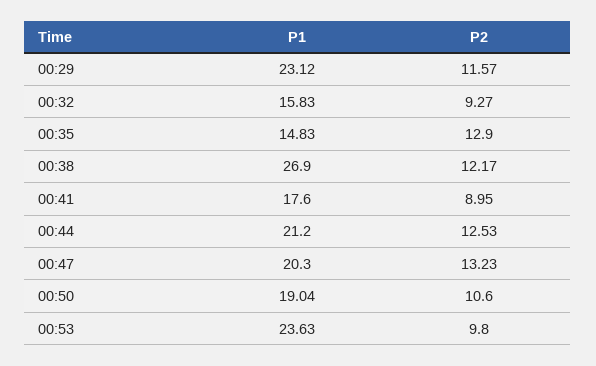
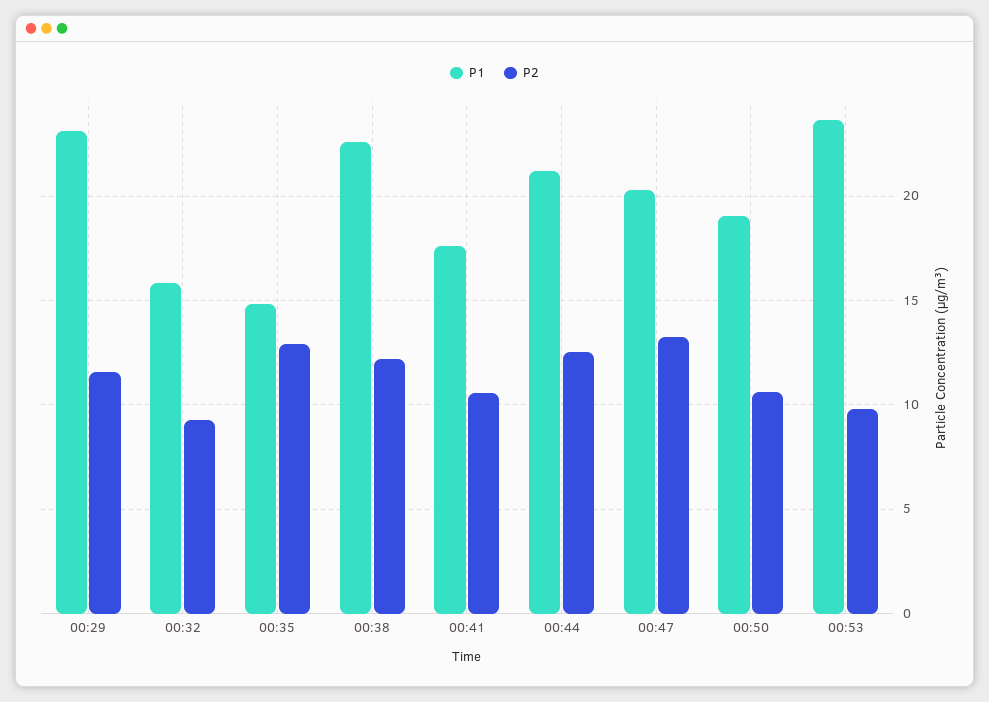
  {
    "P1": {
      "00:29": 23.12,
      "00:32": 15.83,
      "00:35": 14.83,
-     "00:38": 26.9,
+     "00:38": 22.5,
      "00:41": 17.6,
      "00:44": 21.2,
      "00:47": 20.3,
      "00:50": 19.04,
      "00:53": 23.63
    },
    "P2": {
      "00:29": 11.57,
      "00:32": 9.27,
      "00:35": 12.9,
      "00:38": 12.17,
-     "00:41": 8.95,
+     "00:41": 10.5,
      "00:44": 12.53,
      "00:47": 13.23,
      "00:50": 10.6,
      "00:53": 9.8
    }
  }

